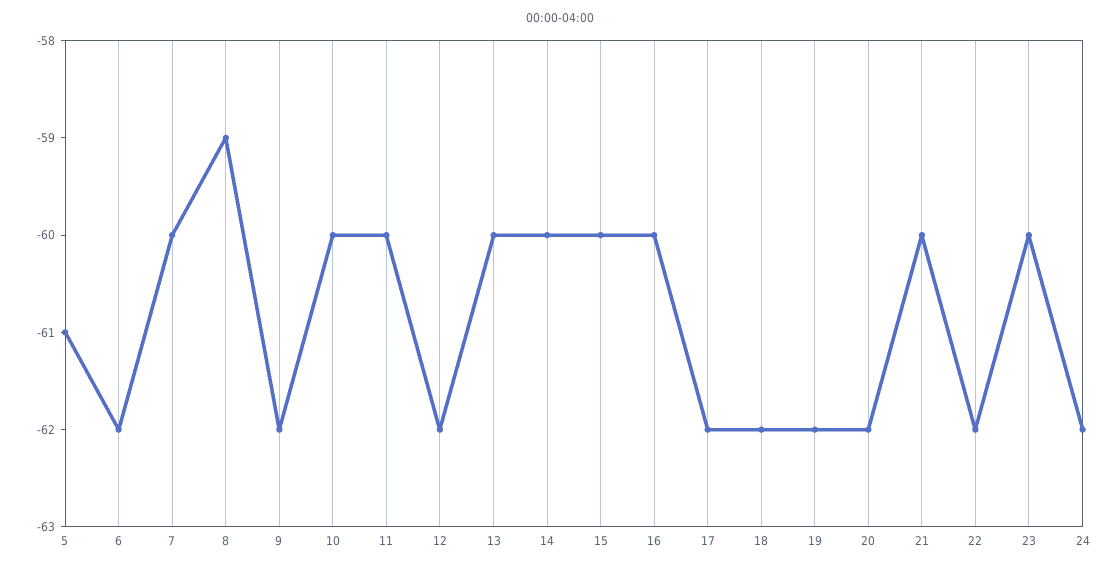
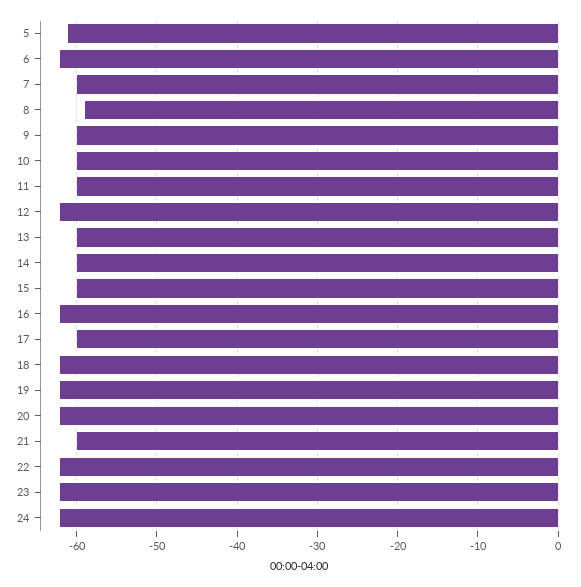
  {
    "5": -61,
    "6": -62,
    "7": -60,
    "8": -59,
-   "9": -62,
+   "9": -60,
    "10": -60,
    "11": -60,
    "12": -62,
    "13": -60,
    "14": -60,
    "15": -60,
-   "16": -60,
+   "16": -62,
-   "17": -62,
+   "17": -60,
    "18": -62,
    "19": -62,
    "20": -62,
    "21": -60,
    "22": -62,
-   "23": -60,
+   "23": -62,
    "24": -62
  }

